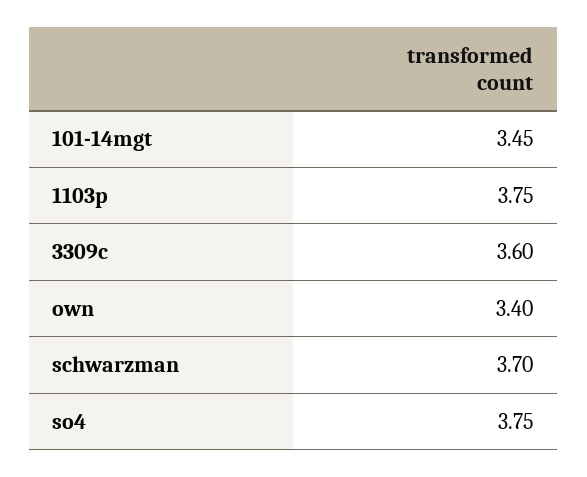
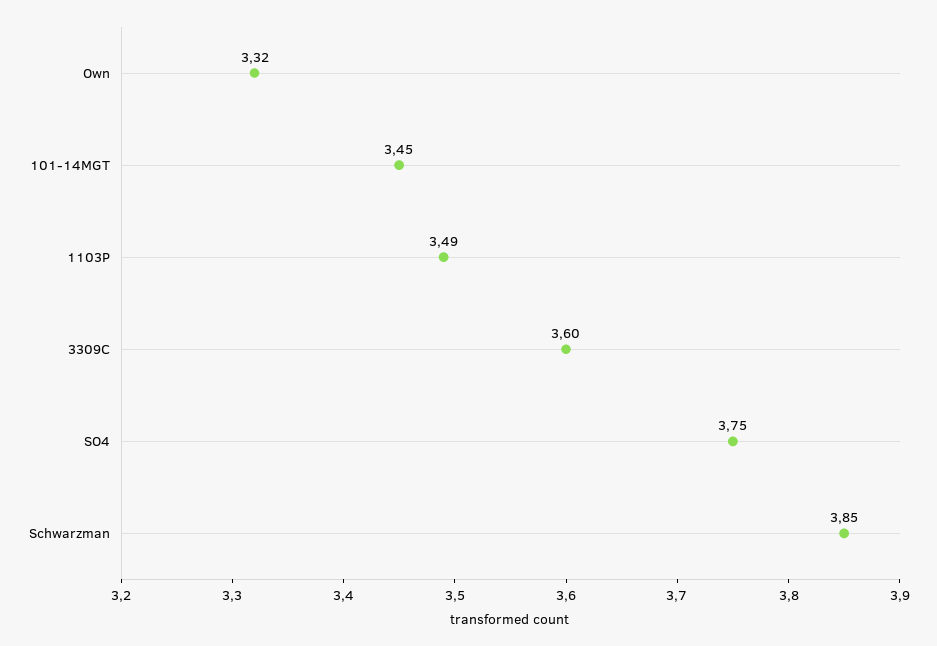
  {
    "101-14mgt": 3.45,
-   "1103p": 3.75,
+   "1103p": 3.49,
    "3309c": 3.6,
-   "own": 3.4,
+   "own": 3.32,
-   "schwarzman": 3.7,
+   "schwarzman": 3.85,
    "so4": 3.75
  }

